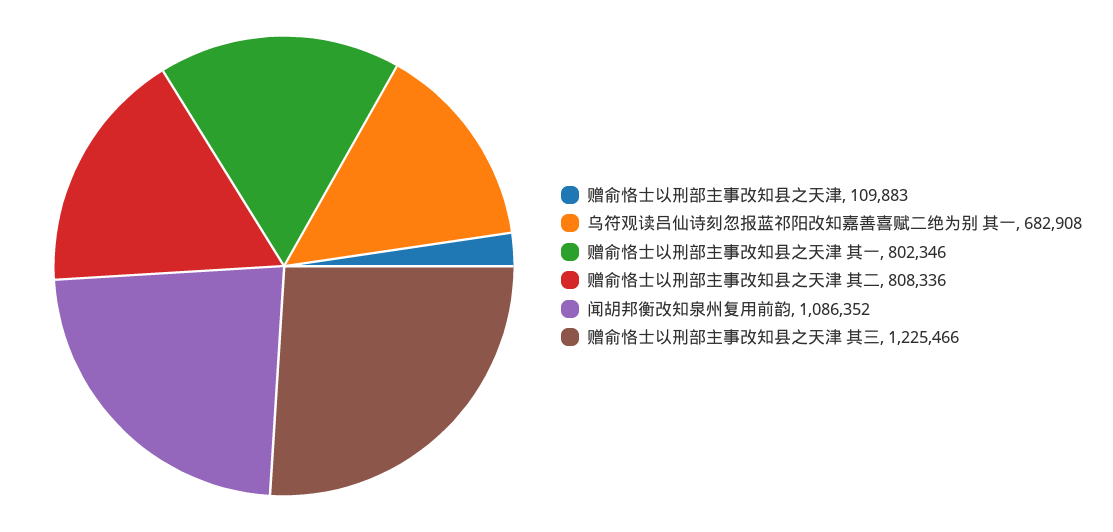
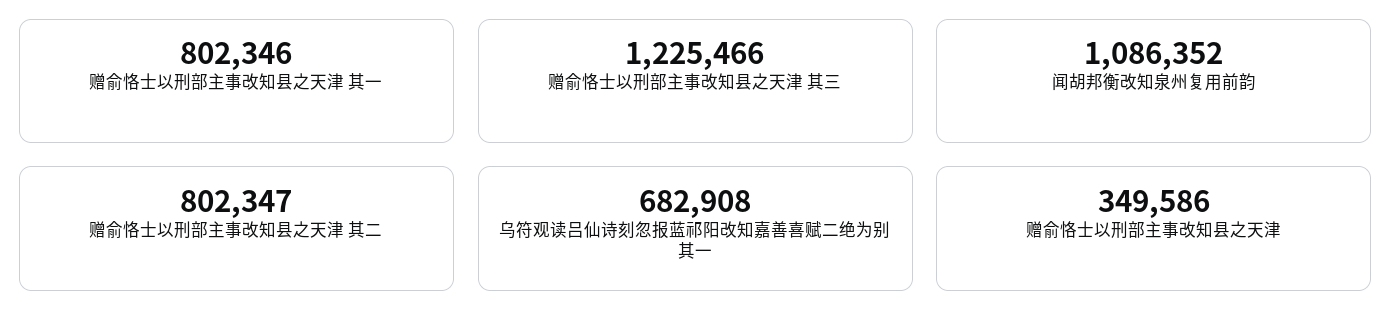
  {
-   "赠俞恪士以刑部主事改知县之天津": 109883,
+   "赠俞恪士以刑部主事改知县之天津": 349586,
    "乌符观读吕仙诗刻忽报蓝祁阳改知嘉善喜赋二绝为别 其一": 682908,
    "赠俞恪士以刑部主事改知县之天津 其一": 802346,
-   "赠俞恪士以刑部主事改知县之天津 其二": 808336,
+   "赠俞恪士以刑部主事改知县之天津 其二": 802347,
    "闻胡邦衡改知泉州复用前韵": 1086352,
    "赠俞恪士以刑部主事改知县之天津 其三": 1225466
  }

